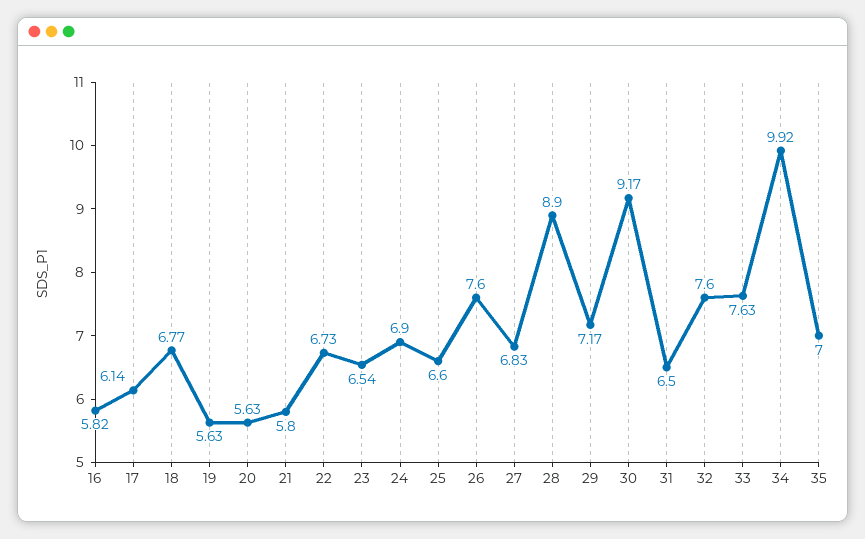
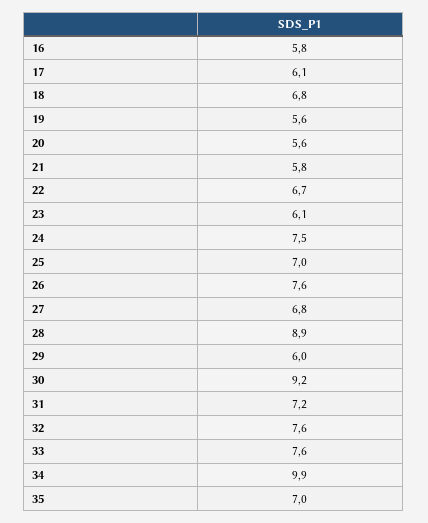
  {
    "16": 5.82,
    "17": 6.14,
    "18": 6.77,
    "19": 5.63,
    "20": 5.63,
    "21": 5.8,
    "22": 6.73,
-   "23": 6.54,
+   "23": 6.1,
-   "24": 6.9,
+   "24": 7.5,
-   "25": 6.6,
+   "25": 7,
    "26": 7.6,
    "27": 6.83,
    "28": 8.9,
-   "29": 7.17,
+   "29": 6,
    "30": 9.17,
-   "31": 6.5,
+   "31": 7.2,
    "32": 7.6,
    "33": 7.63,
    "34": 9.92,
    "35": 7
  }

